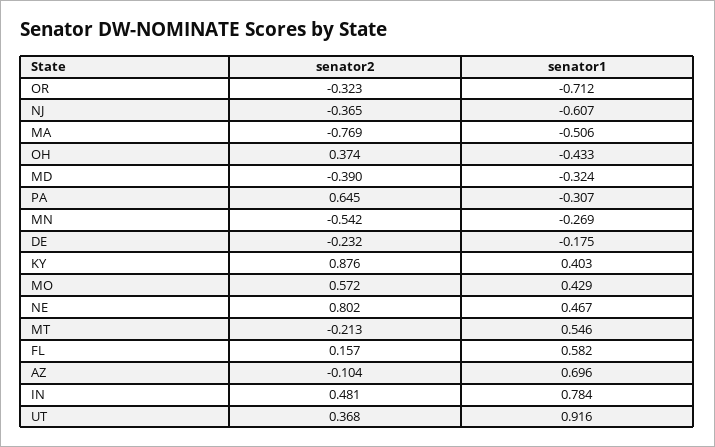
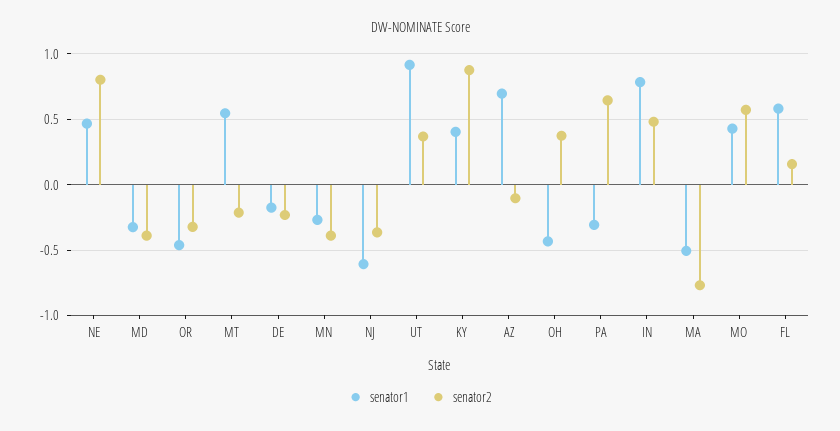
  {
    "senator2": {
      "OR": -0.323,
      "NJ": -0.365,
      "MA": -0.769,
      "OH": 0.374,
      "MD": -0.39,
      "PA": 0.645,
-     "MN": -0.542,
+     "MN": -0.4,
      "DE": -0.232,
      "KY": 0.876,
      "MO": 0.572,
      "NE": 0.802,
      "MT": -0.213,
      "FL": 0.157,
      "AZ": -0.104,
      "IN": 0.481,
      "UT": 0.368
    },
    "senator1": {
-     "OR": -0.712,
+     "OR": -0.45,
      "NJ": -0.607,
      "MA": -0.506,
      "OH": -0.433,
      "MD": -0.324,
      "PA": -0.307,
      "MN": -0.269,
      "DE": -0.175,
      "KY": 0.403,
      "MO": 0.429,
      "NE": 0.467,
      "MT": 0.546,
      "FL": 0.582,
      "AZ": 0.696,
      "IN": 0.784,
      "UT": 0.916
    }
  }

